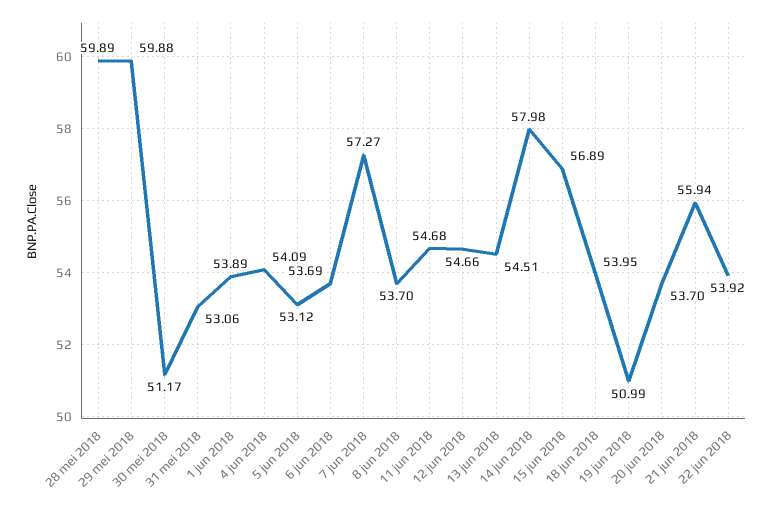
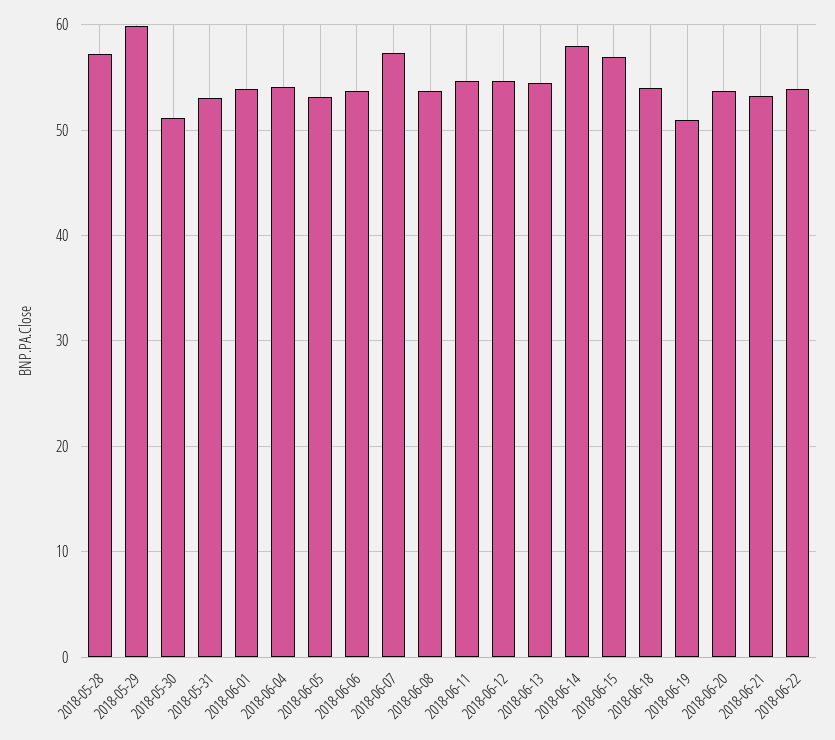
  {
-   "28 mei 2018": 59.89,
+   "28 mei 2018": 57,
    "29 mei 2018": 59.88,
    "30 mei 2018": 51.17,
    "31 mei 2018": 53.06,
    "1 jun 2018": 53.89,
    "4 jun 2018": 54.09,
    "5 jun 2018": 53.12,
    "6 jun 2018": 53.69,
    "7 jun 2018": 57.27,
    "8 jun 2018": 53.7,
    "11 jun 2018": 54.68,
    "12 jun 2018": 54.66,
    "13 jun 2018": 54.51,
    "14 jun 2018": 57.98,
    "15 jun 2018": 56.89,
    "18 jun 2018": 53.95,
    "19 jun 2018": 50.99,
    "20 jun 2018": 53.7,
-   "21 jun 2018": 55.94,
+   "21 jun 2018": 53,
    "22 jun 2018": 53.92
  }

